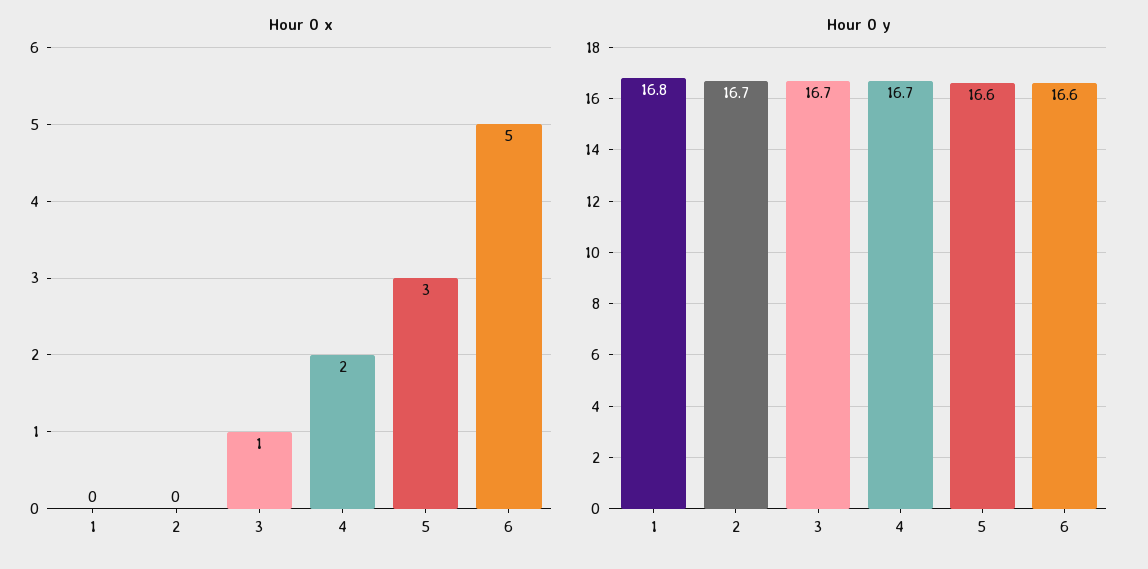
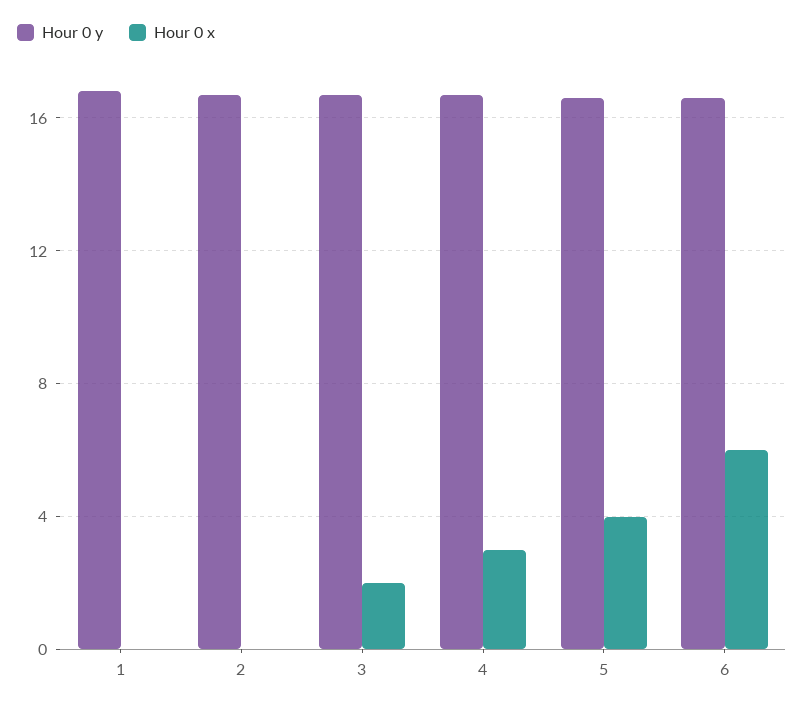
  {
    "Hour 0 x": {
      "1": 0,
      "2": 0,
-     "3": 1,
+     "3": 2,
-     "4": 2,
+     "4": 3,
-     "5": 3,
+     "5": 4,
-     "6": 5
+     "6": 6
    },
    "Hour 0 y": {
      "1": 16.8,
      "2": 16.7,
      "3": 16.7,
      "4": 16.7,
      "5": 16.6,
      "6": 16.6
    }
  }

